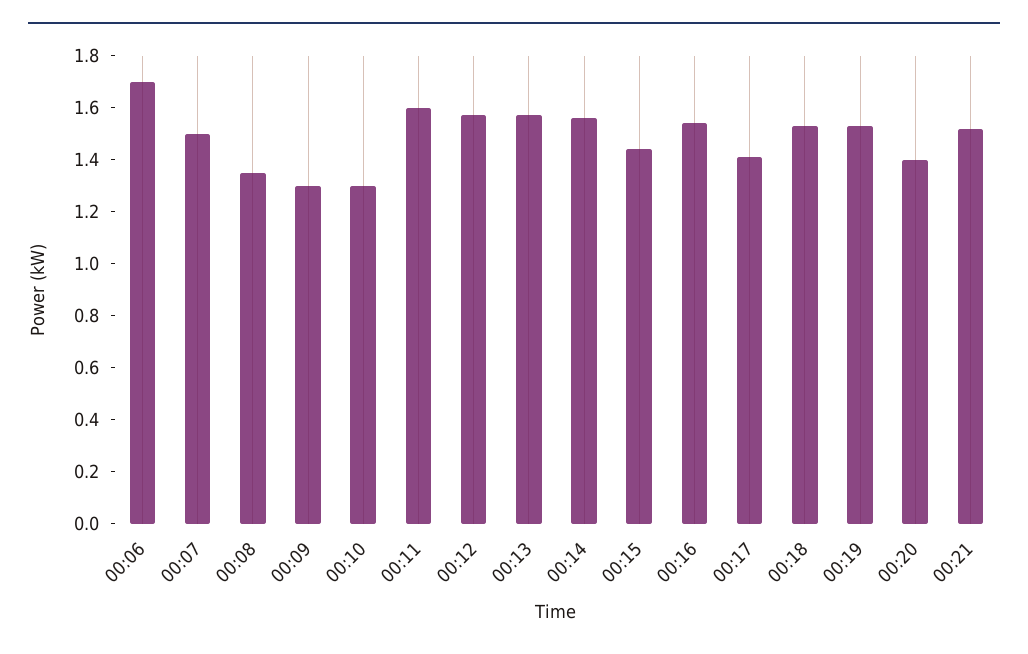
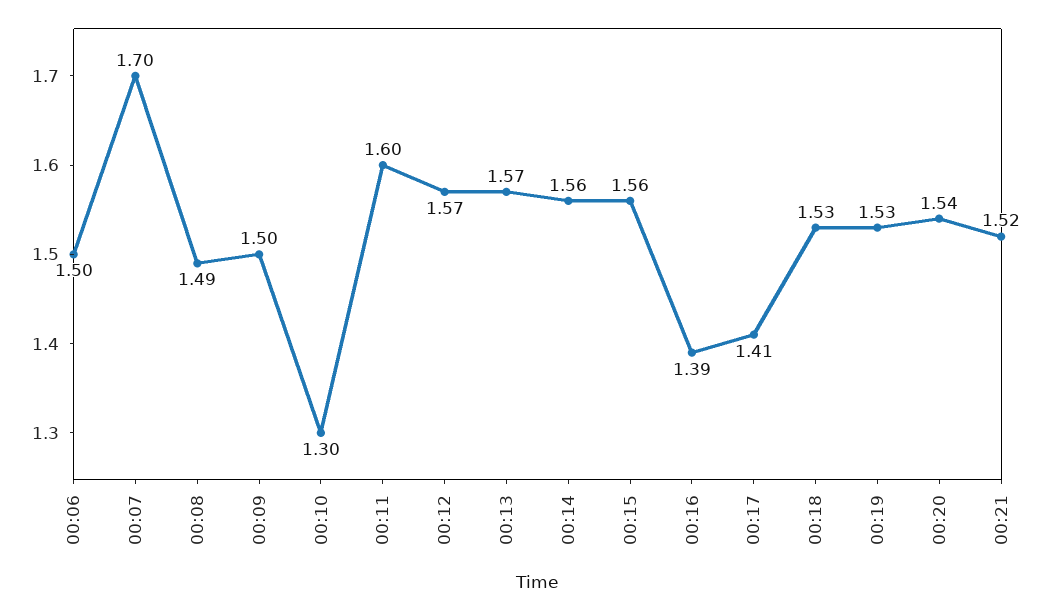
  {
-   "00:06": 1.7,
+   "00:06": 1.5,
-   "00:07": 1.5,
+   "00:07": 1.7,
-   "00:08": 1.35,
+   "00:08": 1.49,
-   "00:09": 1.3,
+   "00:09": 1.5,
    "00:10": 1.3,
    "00:11": 1.6,
    "00:12": 1.57,
    "00:13": 1.57,
    "00:14": 1.56,
-   "00:15": 1.45,
+   "00:15": 1.56,
-   "00:16": 1.55,
+   "00:16": 1.39,
    "00:17": 1.41,
    "00:18": 1.53,
    "00:19": 1.53,
-   "00:20": 1.4,
+   "00:20": 1.54,
    "00:21": 1.52
  }

